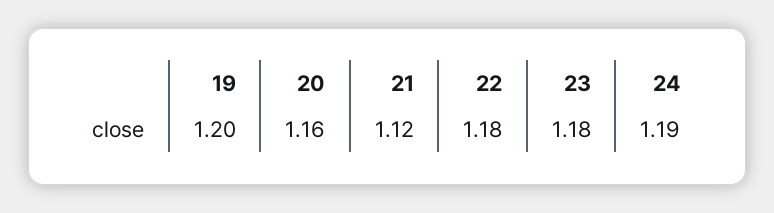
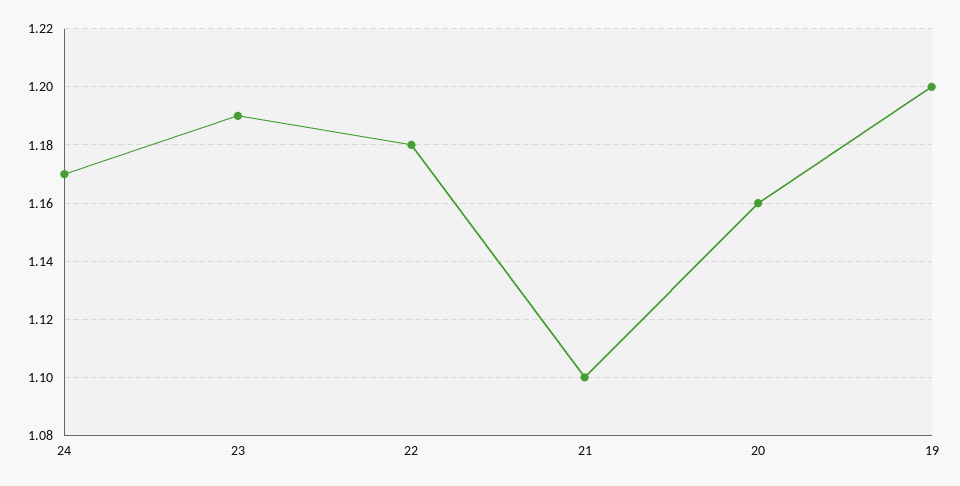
  {
    "19": 1.2,
    "20": 1.16,
-   "21": 1.12,
+   "21": 1.1,
    "22": 1.18,
-   "23": 1.18,
+   "23": 1.19,
-   "24": 1.19
+   "24": 1.17
  }

